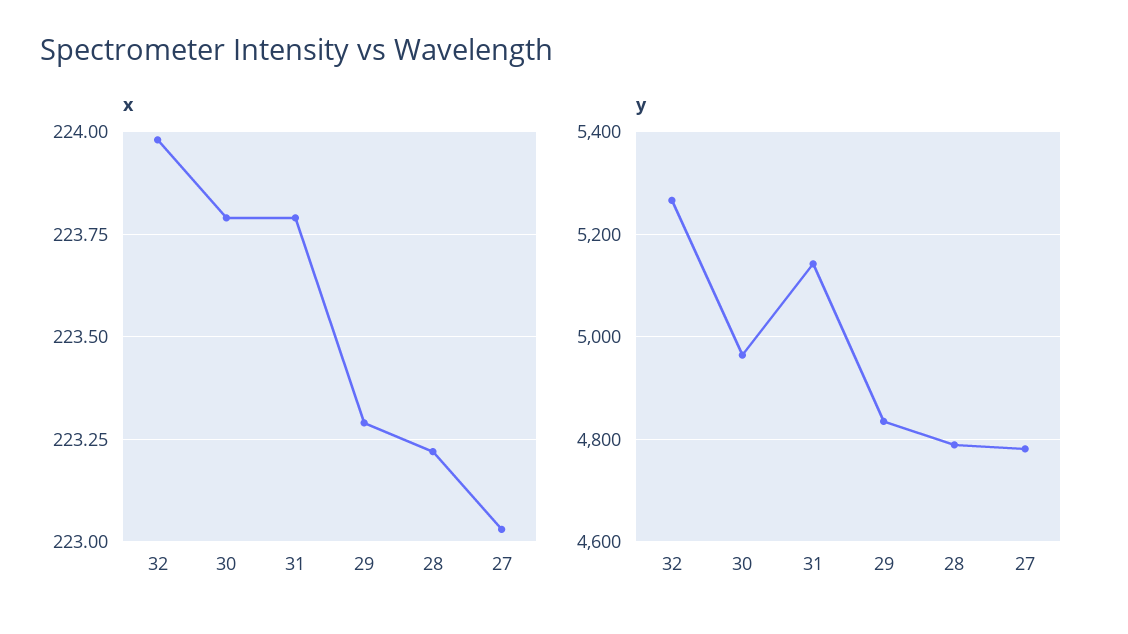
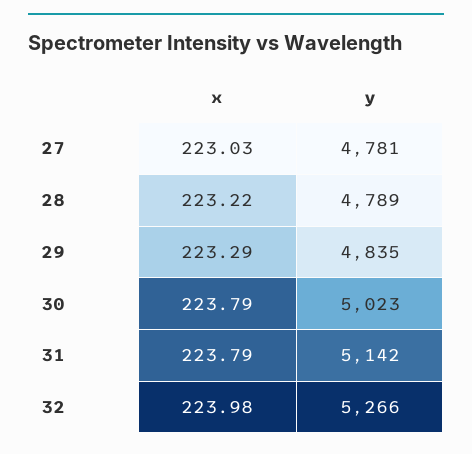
  {
    "x": {
      "32": 223.98,
      "30": 223.79,
      "31": 223.79,
      "29": 223.29,
      "28": 223.22,
      "27": 223.03
    },
    "y": {
      "32": 5266,
-     "30": 4960,
+     "30": 5023,
      "31": 5142,
      "29": 4835,
      "28": 4789,
      "27": 4781
    }
  }

